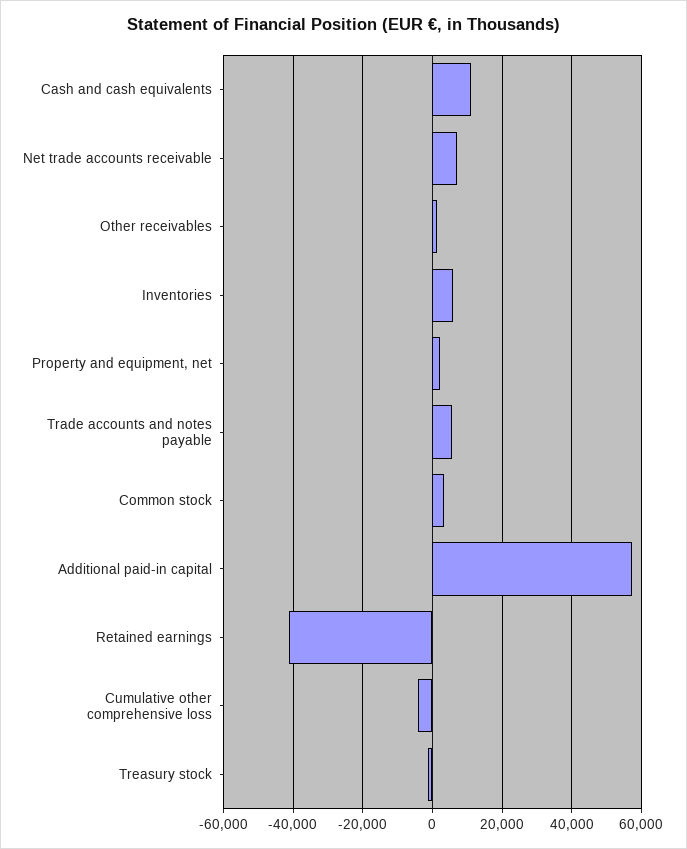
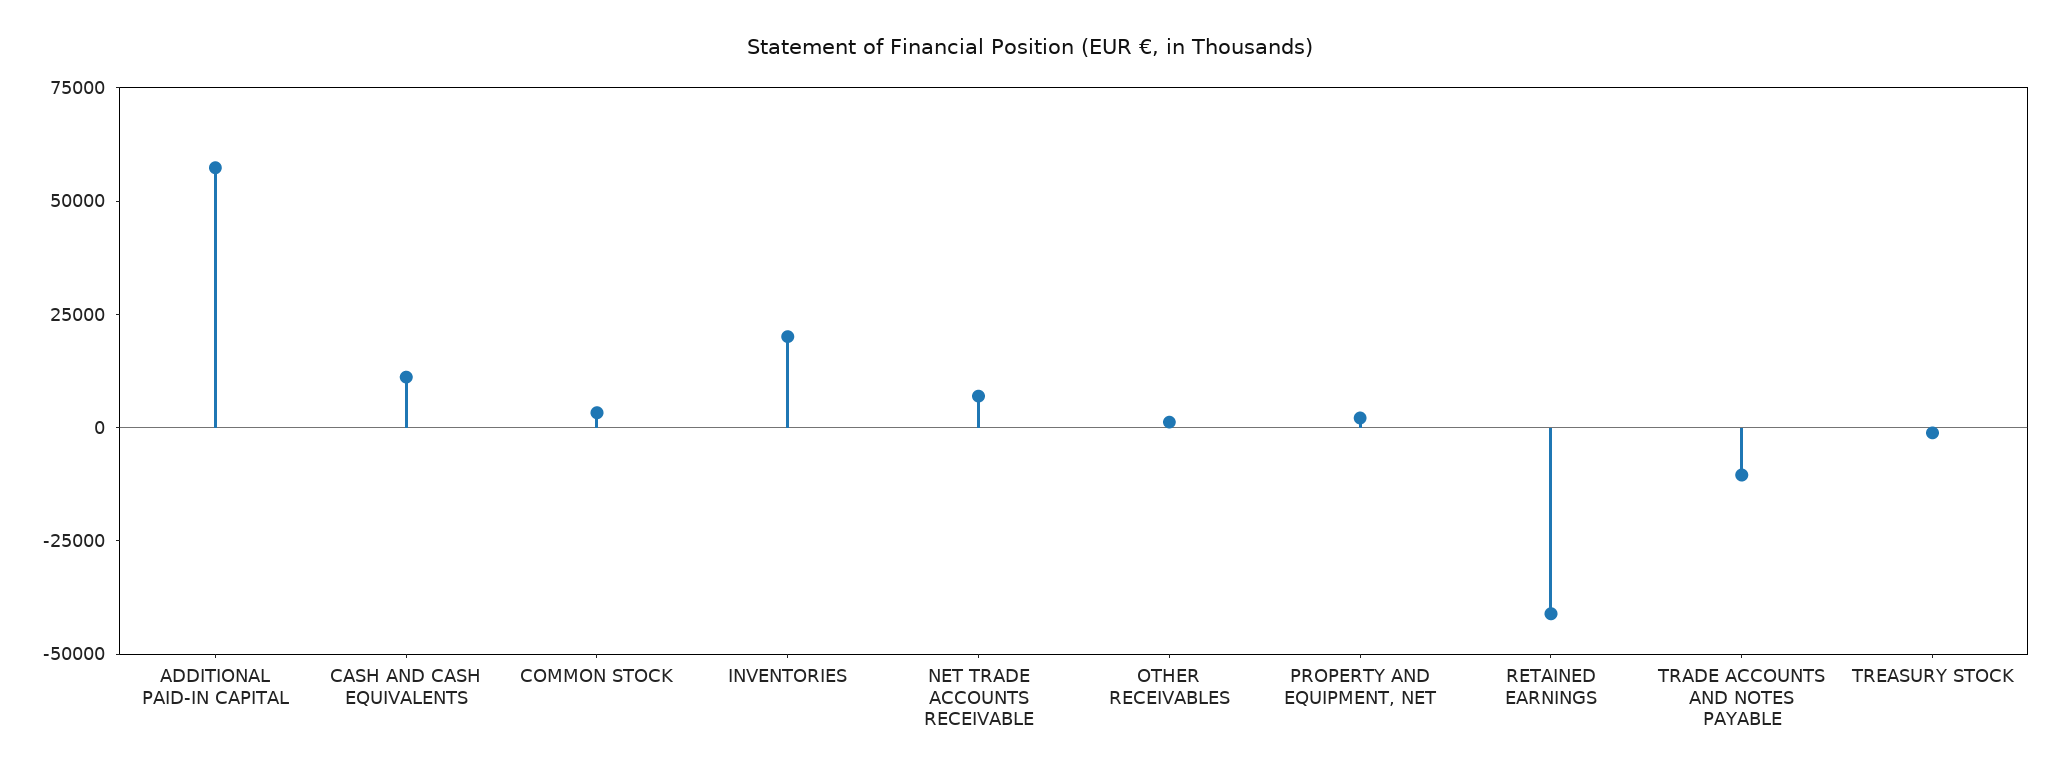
  {
    "Cash and cash equivalents": 12000,
    "Net trade accounts receivable": 6000,
    "Other receivables": 2000,
-   "Inventories": 6000,
+   "Inventories": 20000,
    "Property and equipment, net": 2000,
-   "Trade accounts and notes payable": 6000,
+   "Trade accounts and notes payable": -10000,
    "Common stock": 4000,
    "Additional paid-in capital": 58000,
    "Retained earnings": -42000,
-   "Cumulative other comprehensive loss": -4000,
    "Treasury stock": -2000
  }

